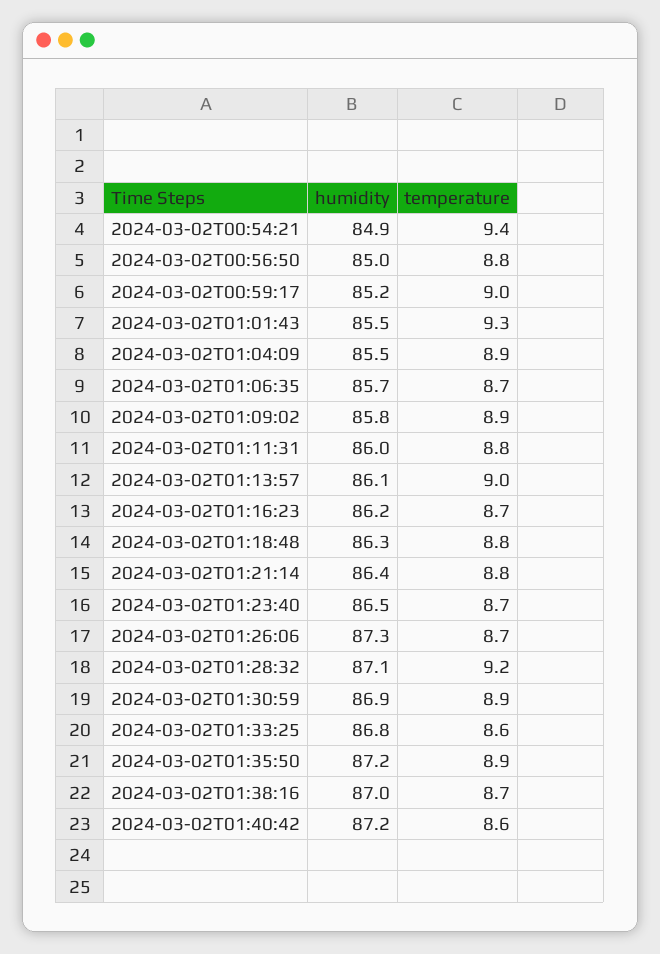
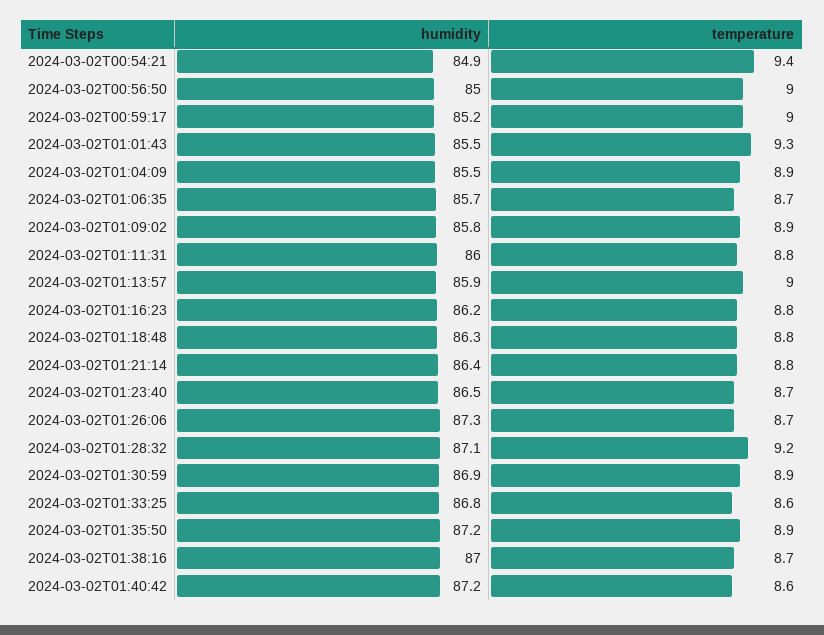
  {
    "humidity": {
      "2024-03-02T00:54:21": 84.9,
      "2024-03-02T00:56:50": 85,
      "2024-03-02T00:59:17": 85.2,
      "2024-03-02T01:01:43": 85.5,
      "2024-03-02T01:04:09": 85.5,
      "2024-03-02T01:06:35": 85.7,
      "2024-03-02T01:09:02": 85.8,
      "2024-03-02T01:11:31": 86,
-     "2024-03-02T01:13:57": 86.1,
+     "2024-03-02T01:13:57": 85.9,
      "2024-03-02T01:16:23": 86.2,
      "2024-03-02T01:18:48": 86.3,
      "2024-03-02T01:21:14": 86.4,
      "2024-03-02T01:23:40": 86.5,
      "2024-03-02T01:26:06": 87.3,
      "2024-03-02T01:28:32": 87.1,
      "2024-03-02T01:30:59": 86.9,
      "2024-03-02T01:33:25": 86.8,
      "2024-03-02T01:35:50": 87.2,
      "2024-03-02T01:38:16": 87,
      "2024-03-02T01:40:42": 87.2
    },
    "temperature": {
      "2024-03-02T00:54:21": 9.4,
-     "2024-03-02T00:56:50": 8.8,
+     "2024-03-02T00:56:50": 9,
      "2024-03-02T00:59:17": 9,
      "2024-03-02T01:01:43": 9.3,
      "2024-03-02T01:04:09": 8.9,
      "2024-03-02T01:06:35": 8.7,
      "2024-03-02T01:09:02": 8.9,
      "2024-03-02T01:11:31": 8.8,
      "2024-03-02T01:13:57": 9,
-     "2024-03-02T01:16:23": 8.7,
+     "2024-03-02T01:16:23": 8.8,
      "2024-03-02T01:18:48": 8.8,
      "2024-03-02T01:21:14": 8.8,
      "2024-03-02T01:23:40": 8.7,
      "2024-03-02T01:26:06": 8.7,
      "2024-03-02T01:28:32": 9.2,
      "2024-03-02T01:30:59": 8.9,
      "2024-03-02T01:33:25": 8.6,
      "2024-03-02T01:35:50": 8.9,
      "2024-03-02T01:38:16": 8.7,
      "2024-03-02T01:40:42": 8.6
    }
  }

